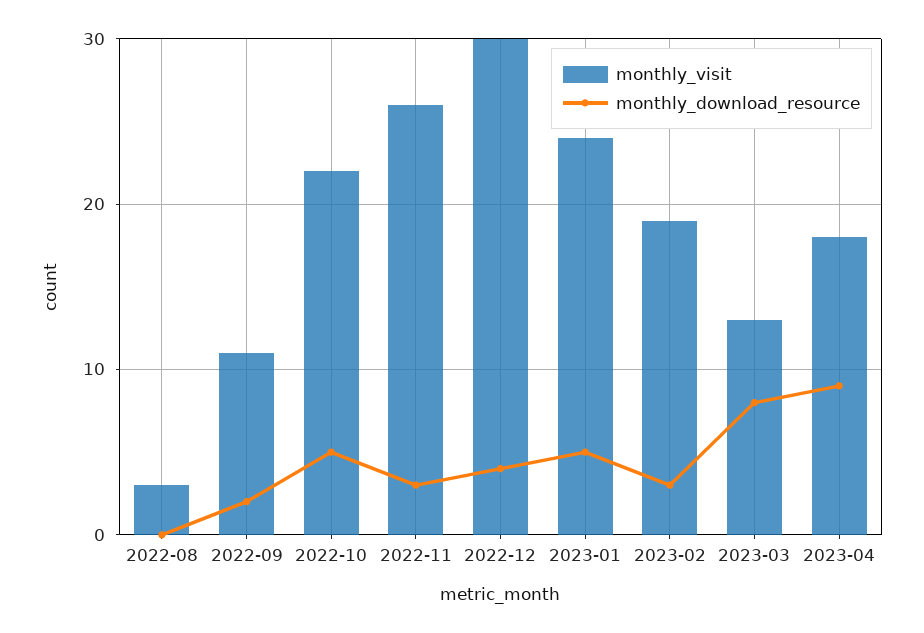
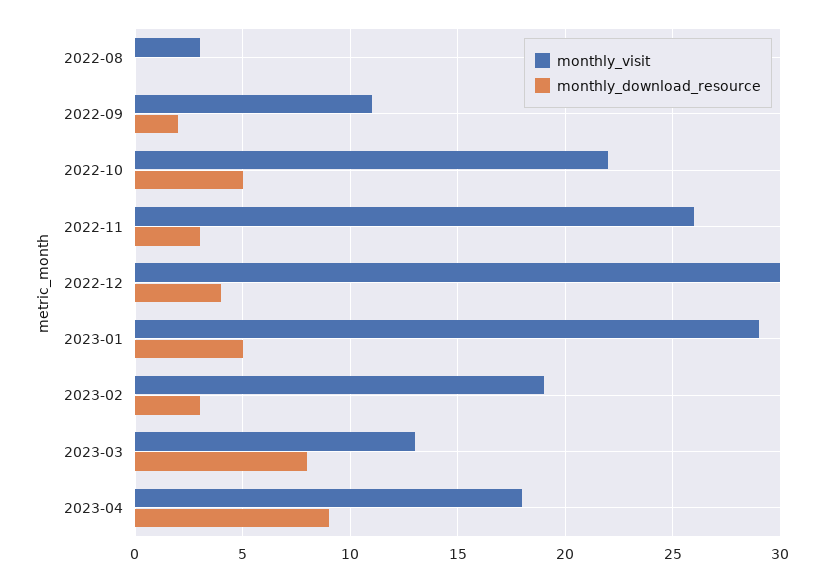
  {
    "monthly_visit": {
      "2022-08": 3,
      "2022-09": 11,
      "2022-10": 22,
      "2022-11": 26,
      "2022-12": 30,
-     "2023-01": 24,
+     "2023-01": 29,
      "2023-02": 19,
      "2023-03": 13,
      "2023-04": 18
    },
    "monthly_download_resource": {
      "2022-08": 0,
      "2022-09": 2,
      "2022-10": 5,
      "2022-11": 3,
      "2022-12": 4,
      "2023-01": 5,
      "2023-02": 3,
      "2023-03": 8,
      "2023-04": 9
    }
  }

